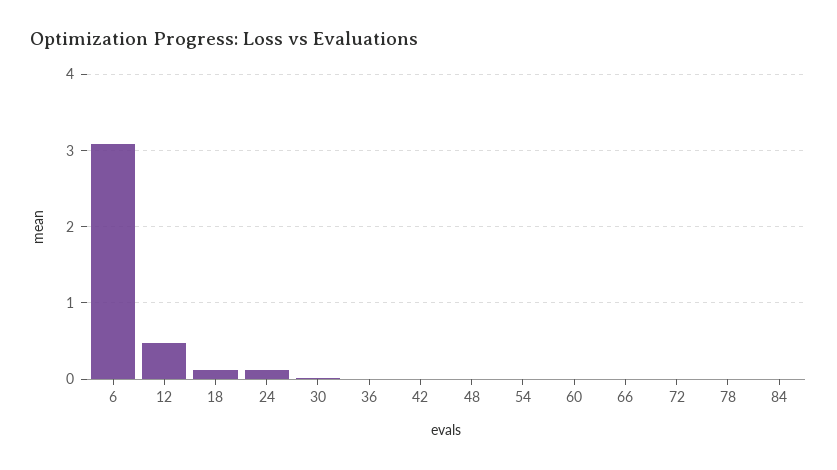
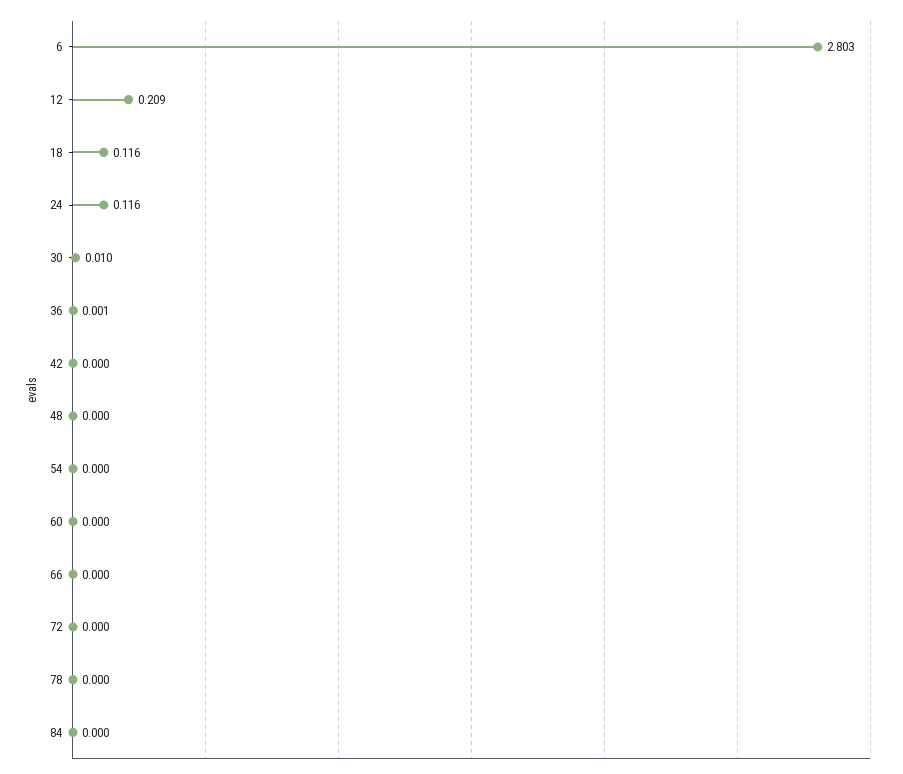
  {
-   "6": 3.1,
+   "6": 2.803,
-   "12": 0.5,
+   "12": 0.209,
    "18": 0.116,
    "24": 0.116,
    "30": 0.01,
    "36": 0.001,
    "42": 0,
    "48": 0,
    "54": 0,
    "60": 0,
    "66": 0,
    "72": 0,
    "78": 0,
    "84": 0
  }

